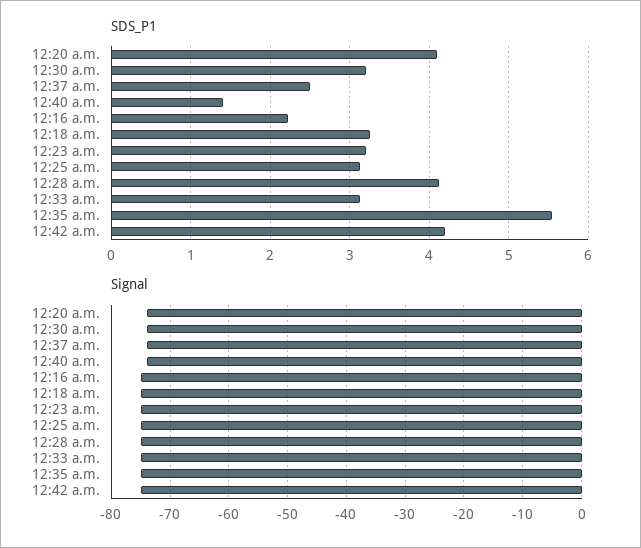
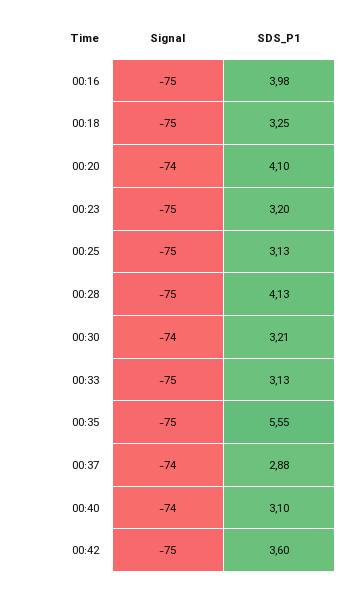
  {
    "SDS_P1": {
      "12:20 a.m.": 4.1,
      "12:30 a.m.": 3.21,
-     "12:37 a.m.": 2.5,
+     "12:37 a.m.": 2.88,
-     "12:40 a.m.": 1.4,
+     "12:40 a.m.": 3.1,
-     "12:16 a.m.": 2.2,
+     "12:16 a.m.": 3.98,
      "12:18 a.m.": 3.25,
      "12:23 a.m.": 3.2,
      "12:25 a.m.": 3.13,
      "12:28 a.m.": 4.13,
      "12:33 a.m.": 3.13,
      "12:35 a.m.": 5.55,
-     "12:42 a.m.": 4.2
+     "12:42 a.m.": 3.6
    },
    "Signal": {
      "12:20 a.m.": -74,
      "12:30 a.m.": -74,
      "12:37 a.m.": -74,
      "12:40 a.m.": -74,
      "12:16 a.m.": -75,
      "12:18 a.m.": -75,
      "12:23 a.m.": -75,
      "12:25 a.m.": -75,
      "12:28 a.m.": -75,
      "12:33 a.m.": -75,
      "12:35 a.m.": -75,
      "12:42 a.m.": -75
    }
  }

